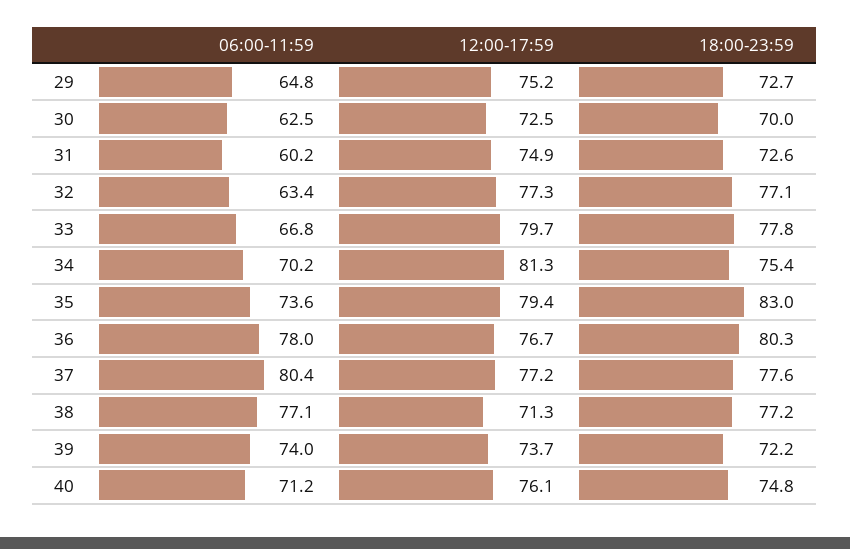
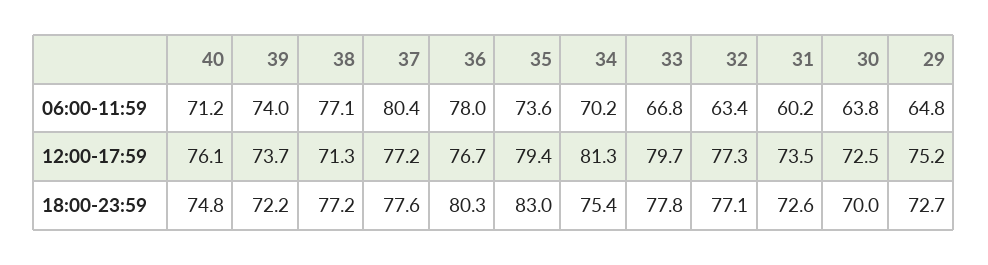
  {
    "06:00-11:59": {
      "29": 64.8,
-     "30": 62.5,
+     "30": 63.8,
      "31": 60.2,
      "32": 63.4,
      "33": 66.8,
      "34": 70.2,
      "35": 73.6,
      "36": 78,
      "37": 80.4,
      "38": 77.1,
      "39": 74,
      "40": 71.2
    },
    "12:00-17:59": {
      "29": 75.2,
      "30": 72.5,
-     "31": 74.9,
+     "31": 73.5,
      "32": 77.3,
      "33": 79.7,
      "34": 81.3,
      "35": 79.4,
      "36": 76.7,
      "37": 77.2,
      "38": 71.3,
      "39": 73.7,
      "40": 76.1
    },
    "18:00-23:59": {
      "29": 72.7,
      "30": 70,
      "31": 72.6,
      "32": 77.1,
      "33": 77.8,
      "34": 75.4,
      "35": 83,
      "36": 80.3,
      "37": 77.6,
      "38": 77.2,
      "39": 72.2,
      "40": 74.8
    }
  }

